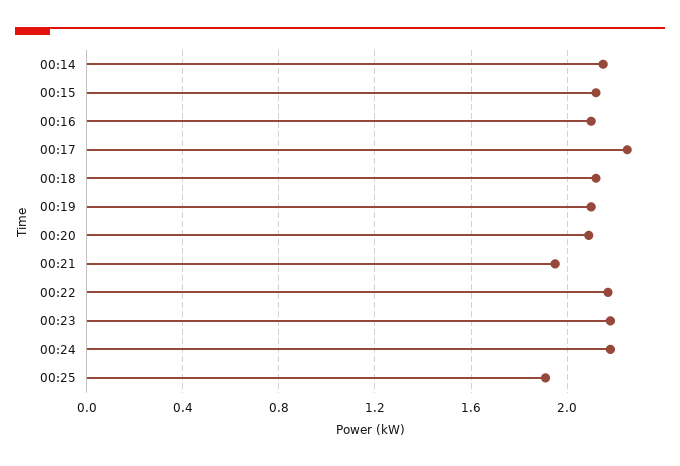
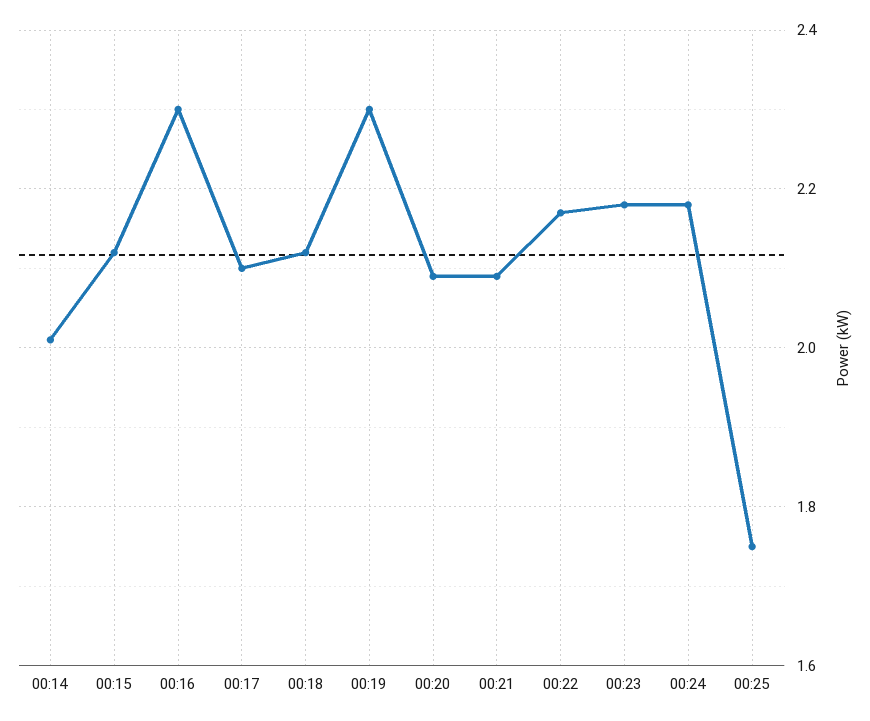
  {
-   "00:14": 2.15,
+   "00:14": 2,
    "00:15": 2.1,
-   "00:16": 2.1,
+   "00:16": 2.3,
-   "00:17": 2.25,
+   "00:17": 2.1,
    "00:18": 2.1,
-   "00:19": 2.1,
+   "00:19": 2.3,
    "00:20": 2.1,
-   "00:21": 1.95,
+   "00:21": 2.1,
    "00:22": 2.15,
    "00:23": 2.2,
    "00:24": 2.2,
-   "00:25": 1.9
+   "00:25": 1.75
  }

